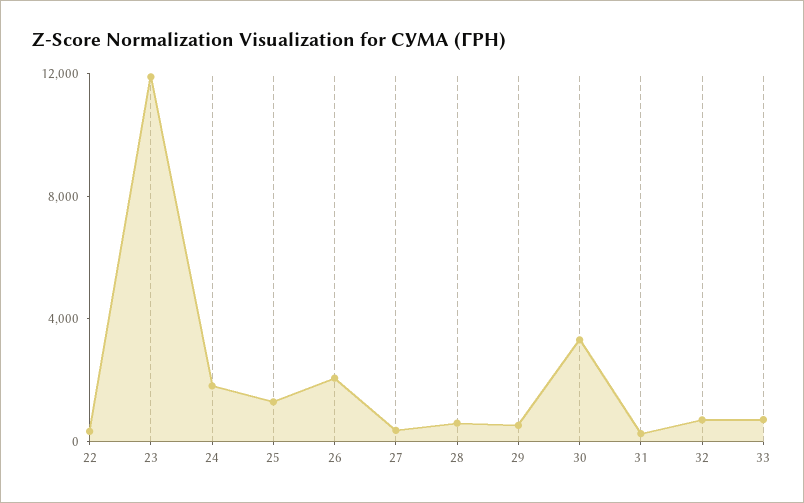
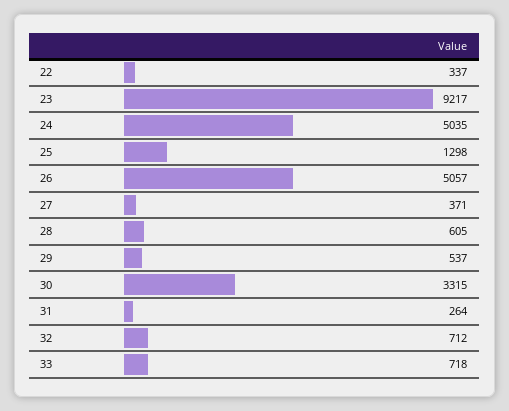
  {
    "22": 337,
-   "23": 12000,
+   "23": 9217,
-   "24": 2000,
+   "24": 5035,
    "25": 1298,
-   "26": 2000,
+   "26": 5057,
    "27": 371,
    "28": 605,
    "29": 537,
    "30": 3315,
    "31": 264,
    "32": 712,
    "33": 718
  }

